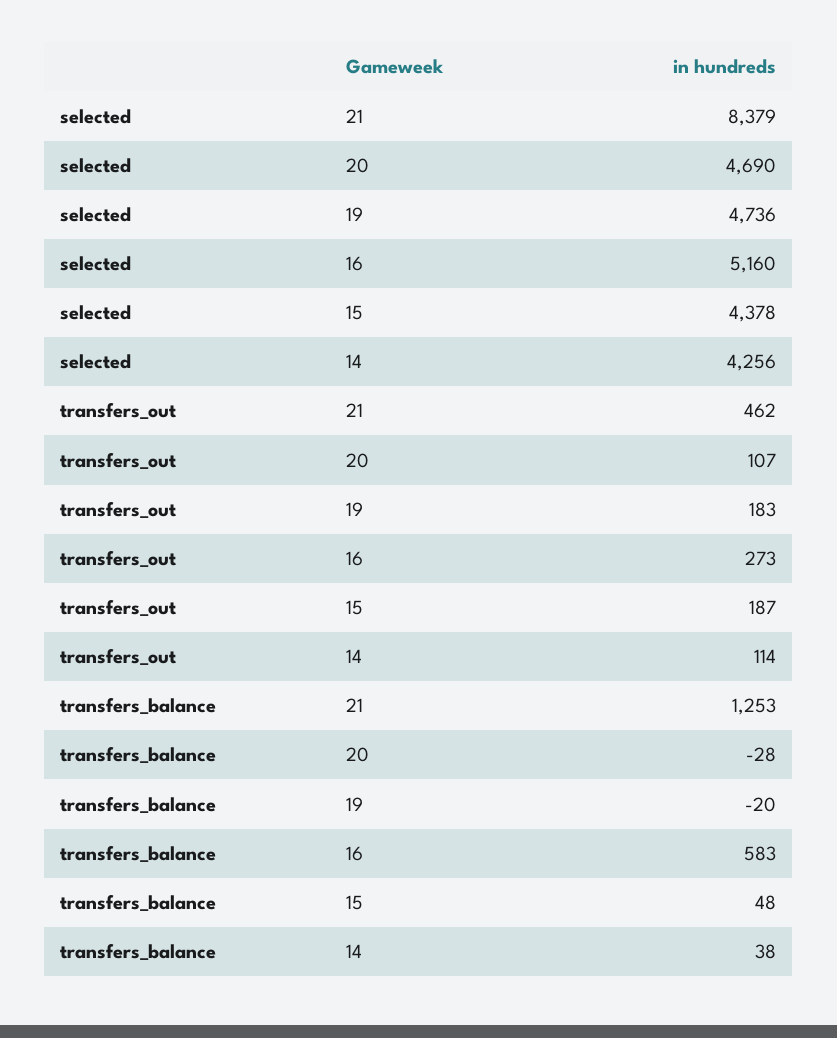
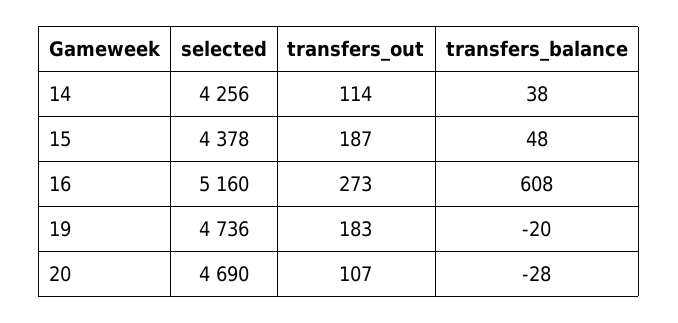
  {
    "selected": {
-     "21": 8379,
      "20": 4690,
      "19": 4736,
      "16": 5160,
      "15": 4378,
      "14": 4256
    },
    "transfers_out": {
-     "21": 462,
      "20": 107,
      "19": 183,
      "16": 273,
      "15": 187,
      "14": 114
    },
    "transfers_balance": {
-     "21": 1253,
      "20": -28,
      "19": -20,
-     "16": 583,
+     "16": 608,
      "15": 48,
      "14": 38
    }
  }

